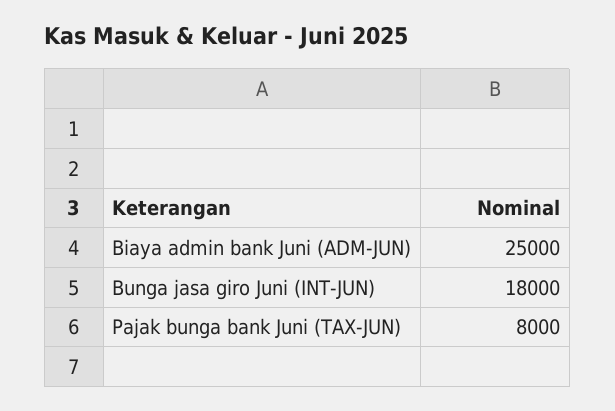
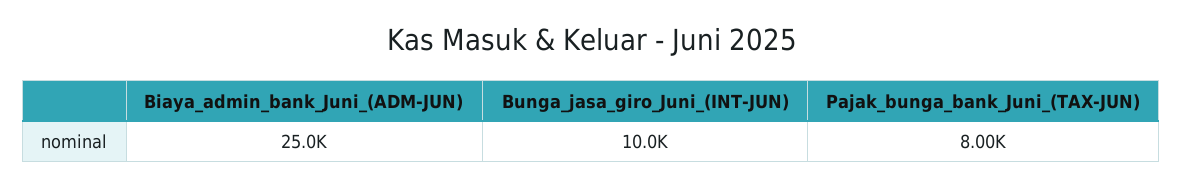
  {
    "Biaya admin bank Juni (ADM-JUN)": 25000,
-   "Bunga jasa giro Juni (INT-JUN)": 18000,
+   "Bunga jasa giro Juni (INT-JUN)": 10000,
    "Pajak bunga bank Juni (TAX-JUN)": 8000
  }

